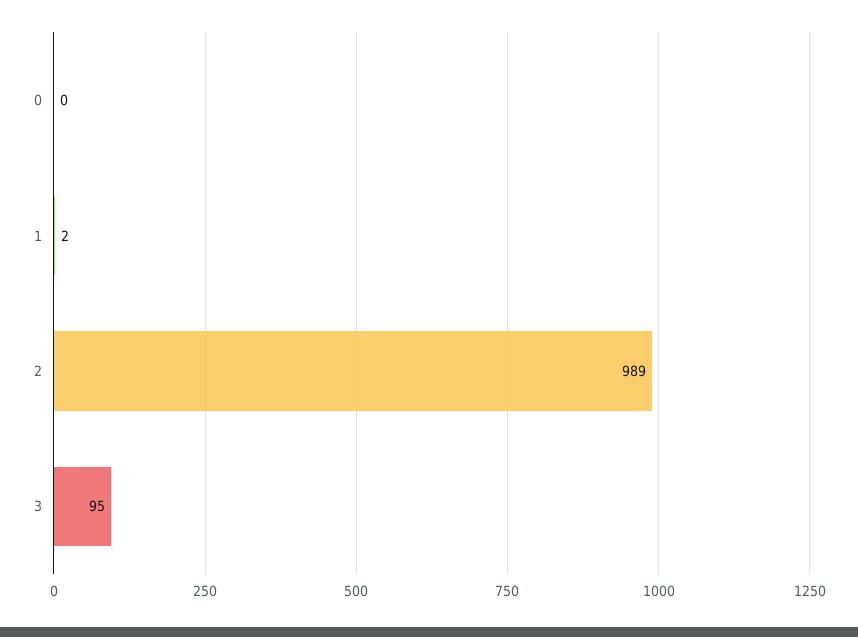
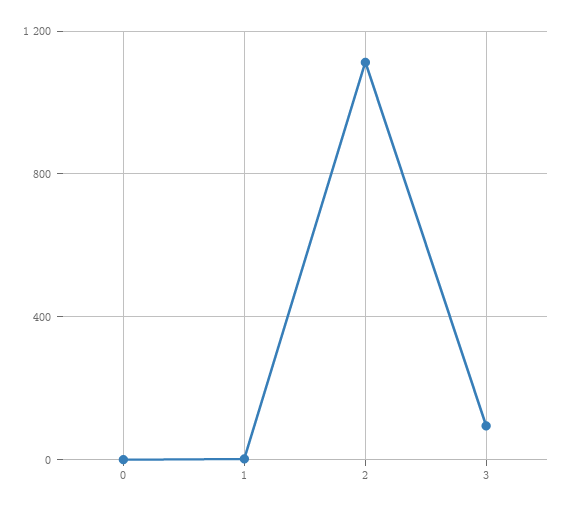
  {
    "0": 0,
    "1": 2,
-   "2": 989,
+   "2": 1100,
    "3": 95
  }

